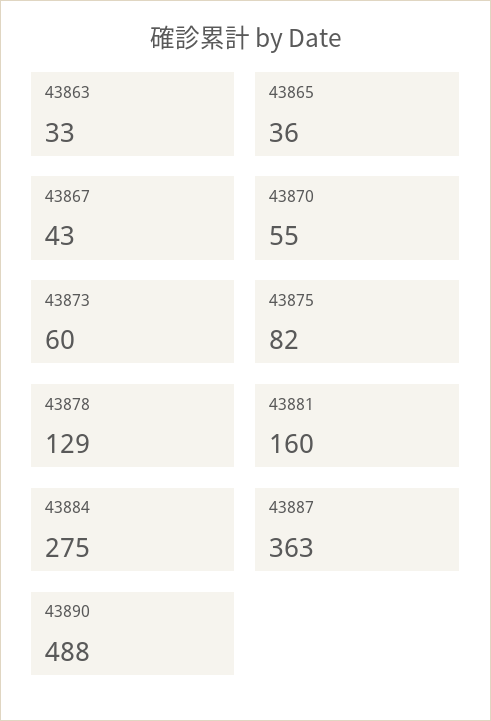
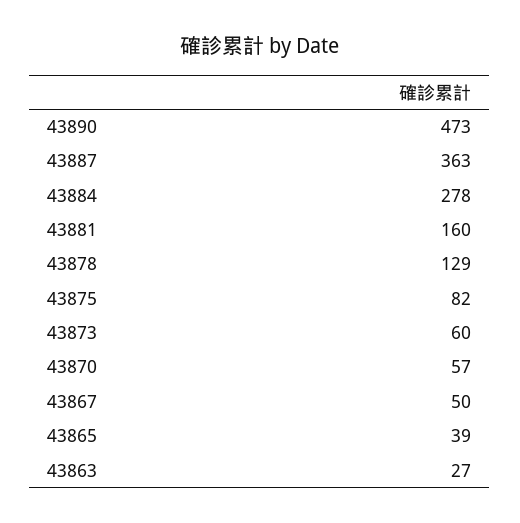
  {
-   "43863": 33,
+   "43863": 27,
-   "43865": 36,
+   "43865": 39,
-   "43867": 43,
+   "43867": 50,
-   "43870": 55,
+   "43870": 57,
    "43873": 60,
    "43875": 82,
    "43878": 129,
    "43881": 160,
-   "43884": 275,
+   "43884": 278,
    "43887": 363,
-   "43890": 488
+   "43890": 473
  }

